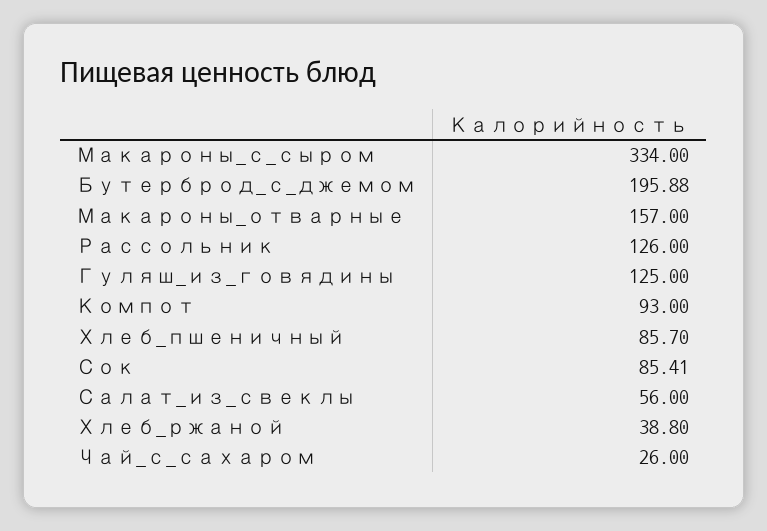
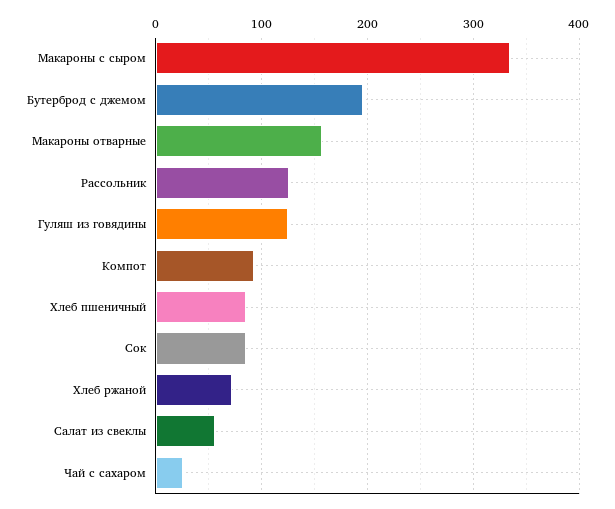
  {
    "Макароны_с_сыром": 334,
    "Бутерброд_с_джемом": 195.88,
    "Макароны_отварные": 157,
    "Рассольник": 126,
    "Гуляш_из_говядины": 125,
    "Компот": 93,
    "Хлеб_пшеничный": 85.7,
    "Сок": 85.41,
    "Салат_из_свеклы": 56,
-   "Хлеб_ржаной": 38.8,
+   "Хлеб_ржаной": 70,
    "Чай_с_сахаром": 26
  }

